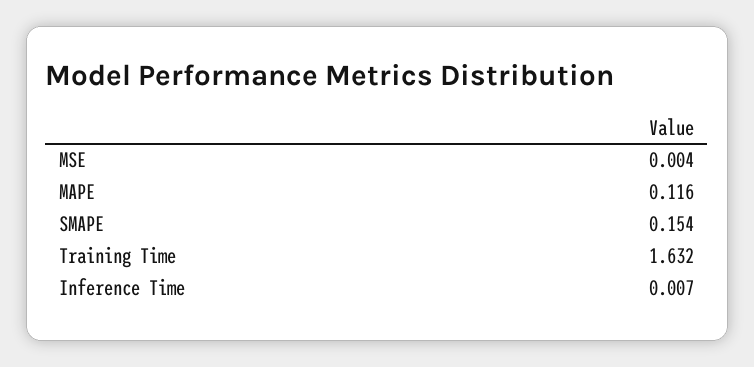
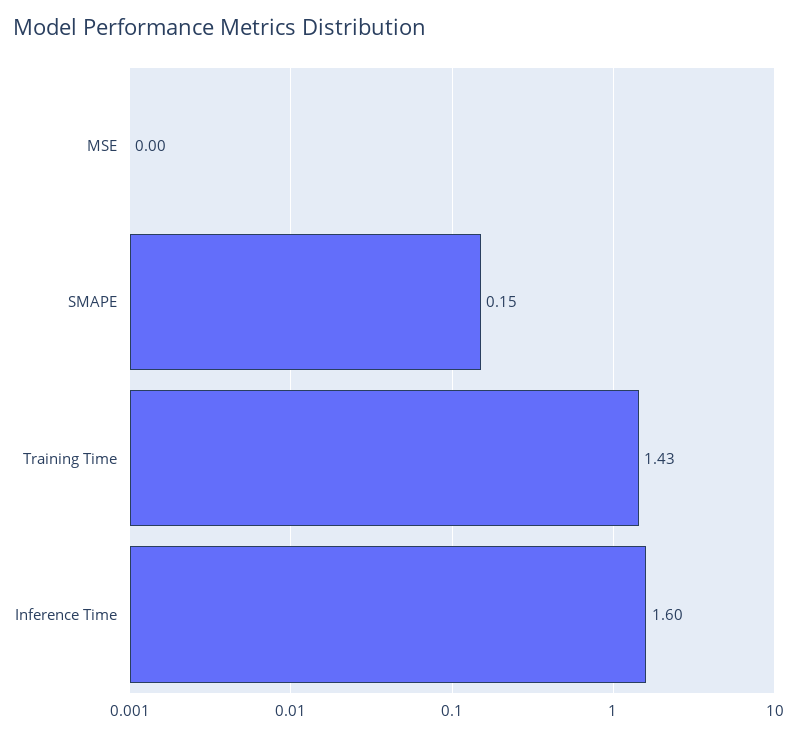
  {
    "MSE": 0.004,
-   "MAPE": 0.116,
    "SMAPE": 0.154,
-   "Training Time": 1.632,
+   "Training Time": 1.43,
-   "Inference Time": 0.007
+   "Inference Time": 1.6
  }

